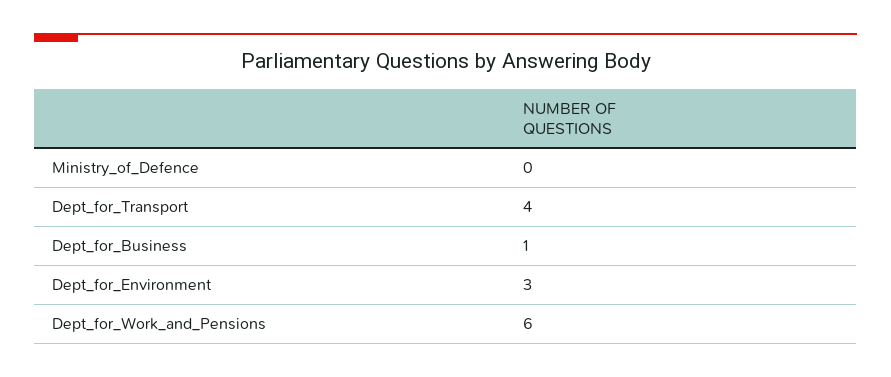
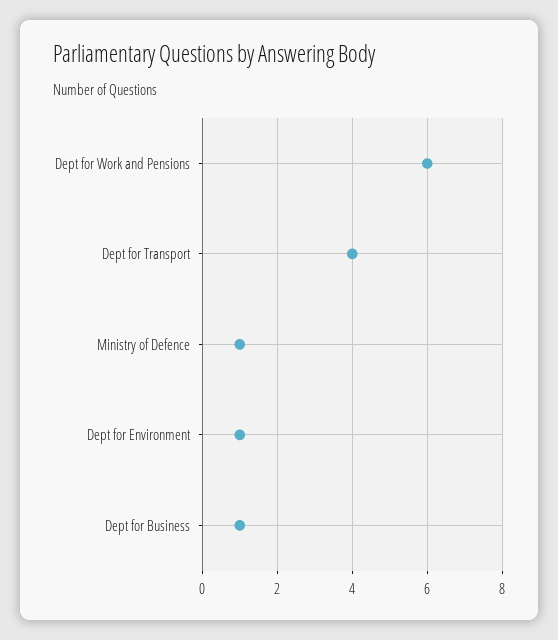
  {
-   "Ministry_of_Defence": 0,
+   "Ministry_of_Defence": 1,
    "Dept_for_Transport": 4,
    "Dept_for_Business": 1,
-   "Dept_for_Environment": 3,
+   "Dept_for_Environment": 1,
    "Dept_for_Work_and_Pensions": 6
  }

